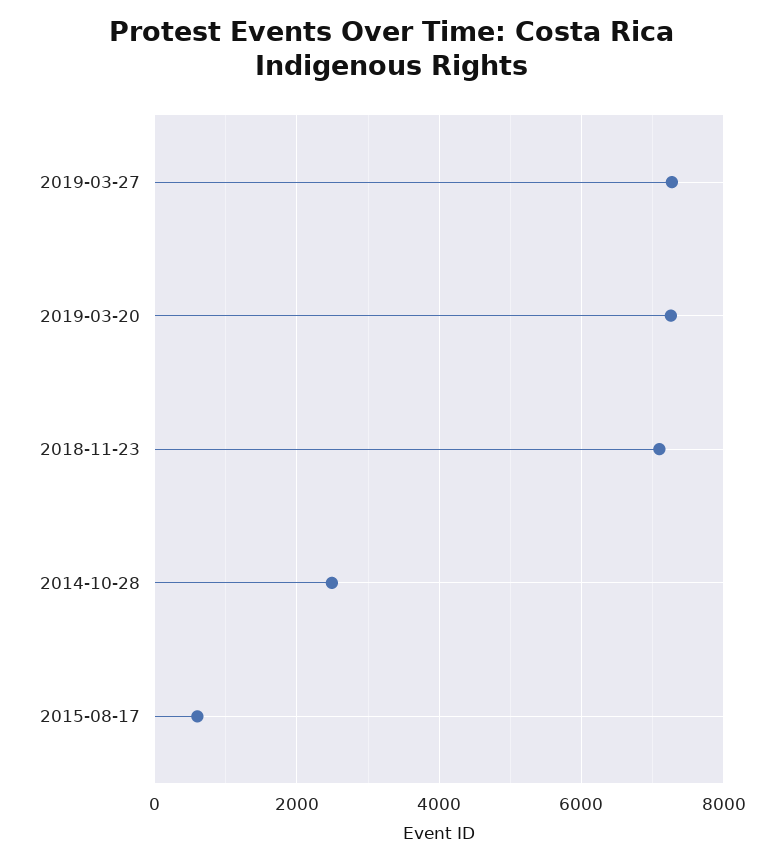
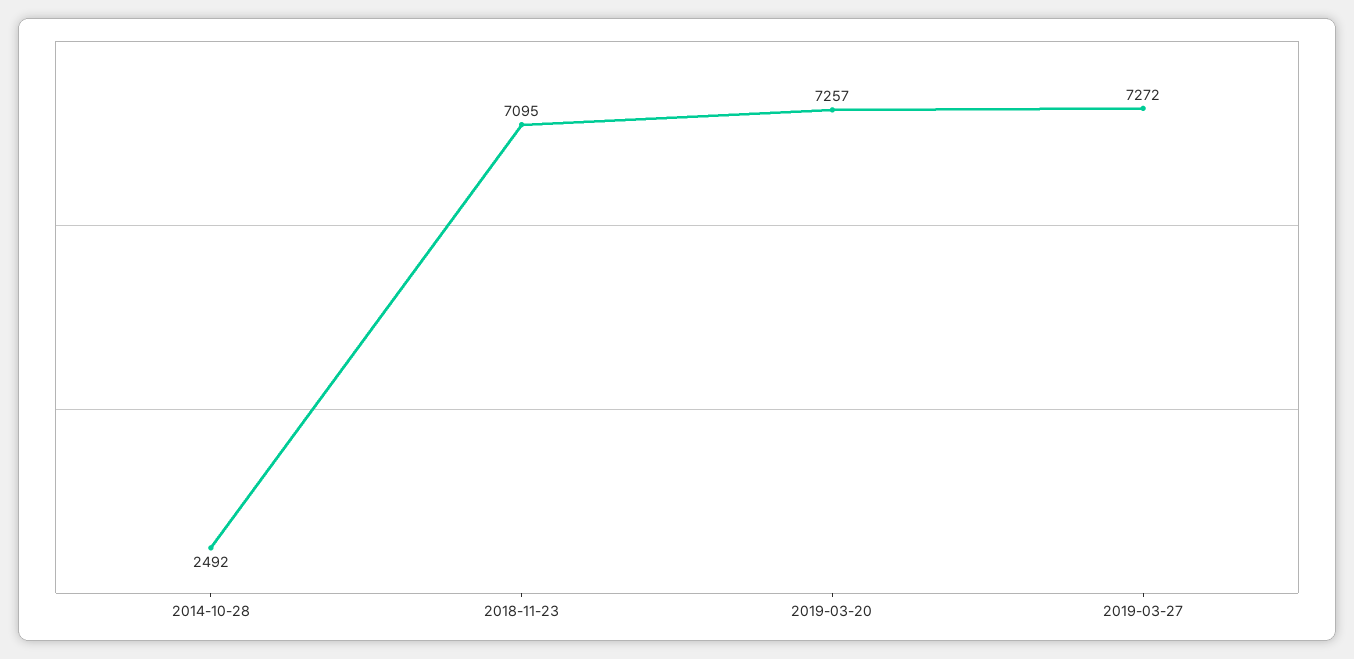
  {
    "2019-03-27": 7272,
    "2019-03-20": 7257,
    "2018-11-23": 7095,
-   "2014-10-28": 2492,
+   "2014-10-28": 2492
-   "2015-08-17": 600
  }

